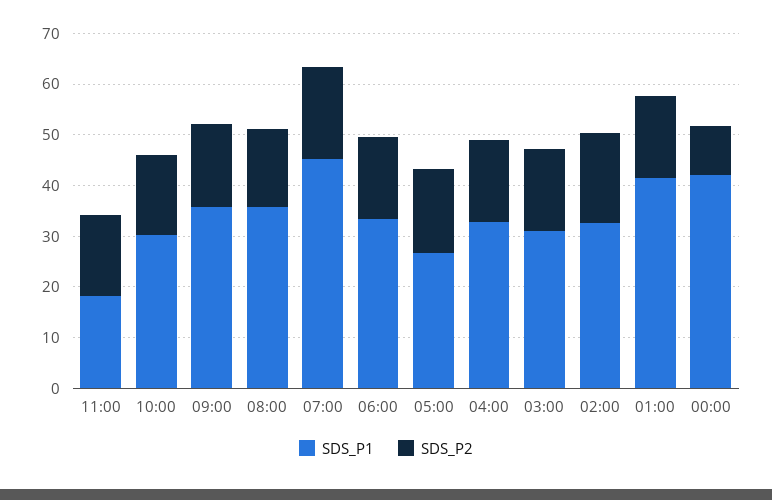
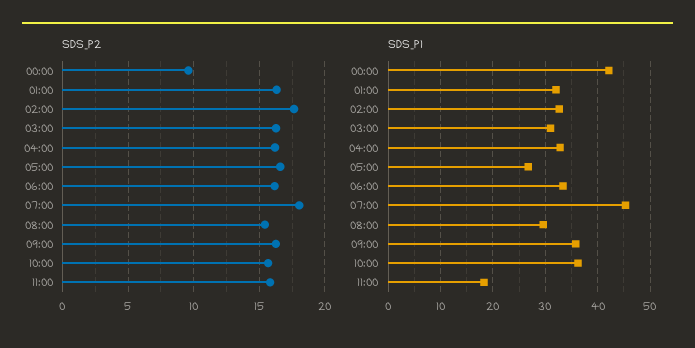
  {
    "SDS_P1": {
      "11:00": 18,
-     "10:00": 30,
+     "10:00": 36,
      "09:00": 36,
-     "08:00": 36,
+     "08:00": 30,
      "07:00": 46,
      "06:00": 34,
      "05:00": 26,
      "04:00": 32,
      "03:00": 30,
      "02:00": 32,
-     "01:00": 42,
+     "01:00": 32,
      "00:00": 42
    },
    "SDS_P2": {
      "11:00": 16,
      "10:00": 15.5,
      "09:00": 16.5,
      "08:00": 15.5,
      "07:00": 18,
      "06:00": 16,
      "05:00": 16.5,
      "04:00": 16,
      "03:00": 16.5,
      "02:00": 17.5,
      "01:00": 16.5,
      "00:00": 9.5
    }
  }

